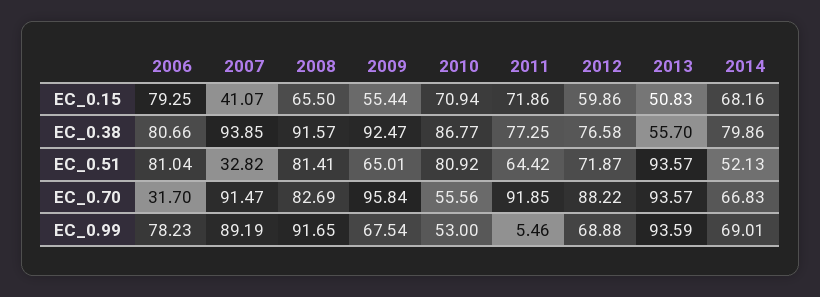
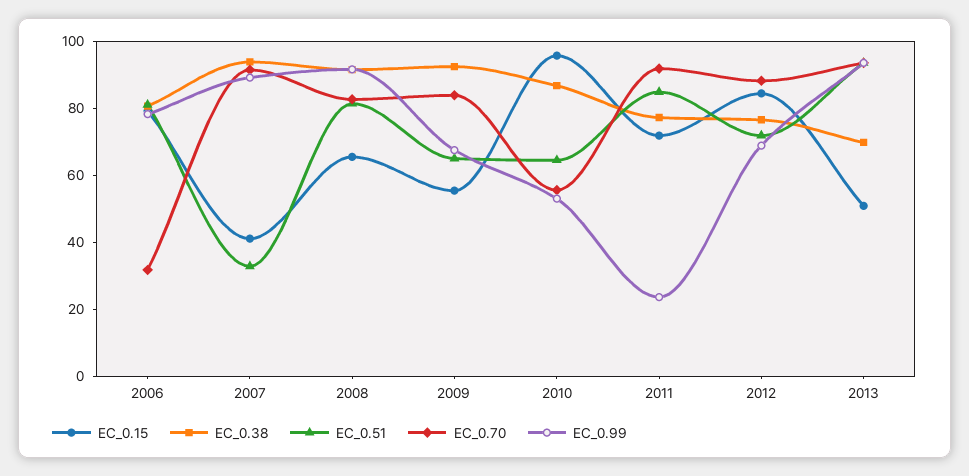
  {
    "EC_0.15": {
      "2006": 79.25,
      "2007": 41.07,
      "2008": 65.5,
      "2009": 55.44,
-     "2010": 70.94,
+     "2010": 95,
      "2011": 71.86,
-     "2012": 59.86,
+     "2012": 85,
-     "2013": 50.83,
+     "2013": 50.83
-     "2014": 68.16
    },
    "EC_0.38": {
      "2006": 80.66,
      "2007": 93.85,
      "2008": 91.57,
      "2009": 92.47,
      "2010": 86.77,
      "2011": 77.25,
      "2012": 76.58,
-     "2013": 55.7,
+     "2013": 70
-     "2014": 79.86
    },
    "EC_0.51": {
      "2006": 81.04,
      "2007": 32.82,
      "2008": 81.41,
      "2009": 65.01,
-     "2010": 80.92,
+     "2010": 65,
-     "2011": 64.42,
+     "2011": 85,
      "2012": 71.87,
-     "2013": 93.57,
+     "2013": 93.57
-     "2014": 52.13
    },
    "EC_0.70": {
      "2006": 31.7,
      "2007": 91.47,
      "2008": 82.69,
-     "2009": 95.84,
+     "2009": 85,
      "2010": 55.56,
      "2011": 91.85,
      "2012": 88.22,
-     "2013": 93.57,
+     "2013": 93.57
-     "2014": 66.83
    },
    "EC_0.99": {
      "2006": 78.23,
      "2007": 89.19,
      "2008": 91.65,
      "2009": 67.54,
      "2010": 53,
-     "2011": 5.46,
+     "2011": 25,
      "2012": 68.88,
-     "2013": 93.59,
+     "2013": 93.59
-     "2014": 69.01
    }
  }

